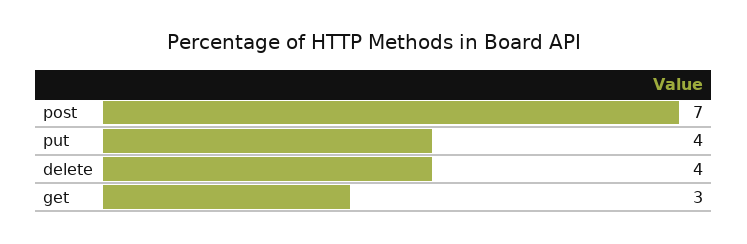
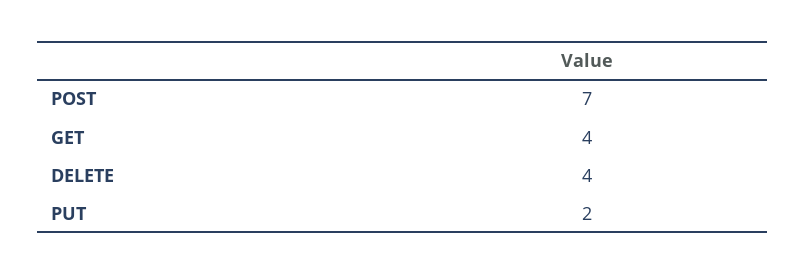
  {
    "post": 7,
-   "put": 4,
+   "put": 2,
    "delete": 4,
-   "get": 3
+   "get": 4
  }

